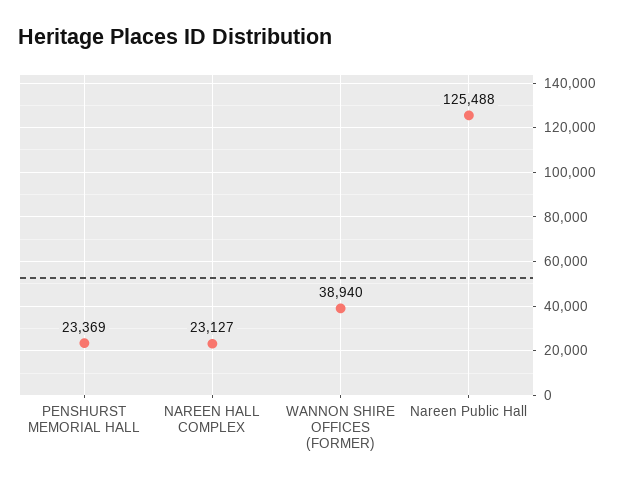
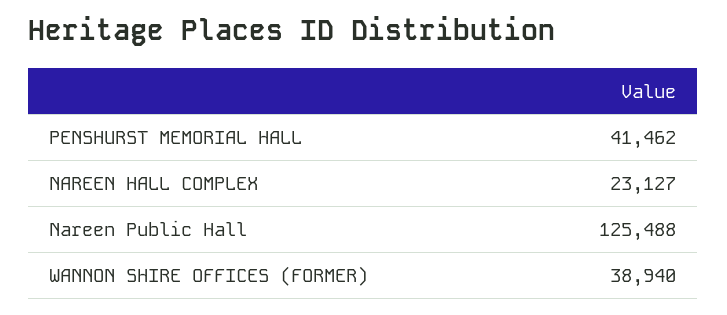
  {
-   "PENSHURST MEMORIAL HALL": 23369,
+   "PENSHURST MEMORIAL HALL": 41462,
    "NAREEN HALL COMPLEX": 23127,
    "WANNON SHIRE OFFICES (FORMER)": 38940,
    "Nareen Public Hall": 125488
  }

